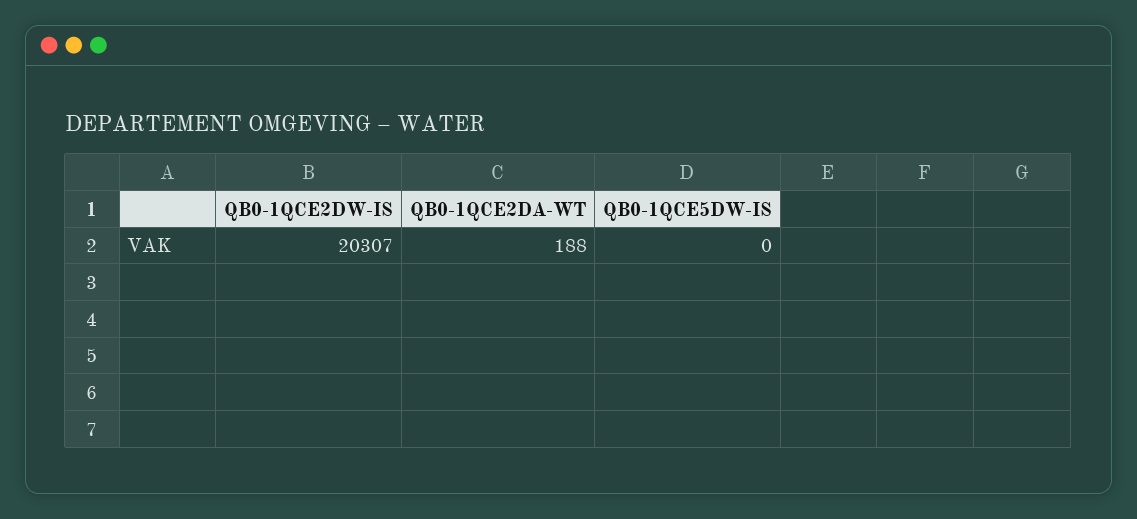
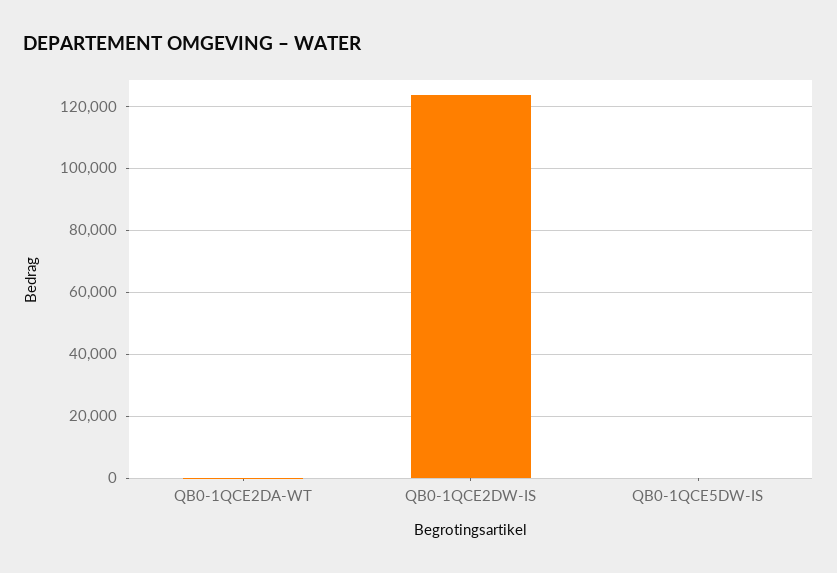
  {
-   "QB0-1QCE2DW-IS": 20307,
+   "QB0-1QCE2DW-IS": 124000,
    "QB0-1QCE2DA-WT": 188,
    "QB0-1QCE5DW-IS": 0
  }

